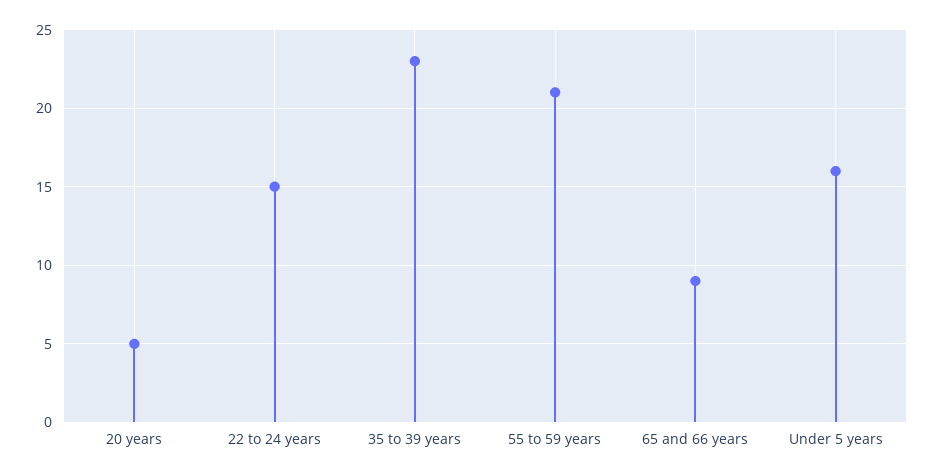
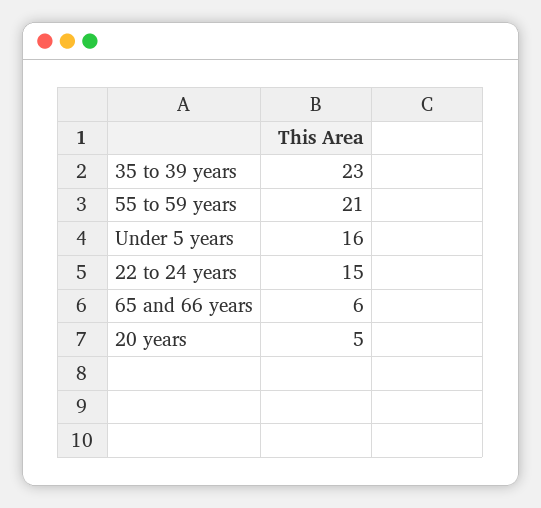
  {
    "20 years": 5,
    "22 to 24 years": 15,
    "35 to 39 years": 23,
    "55 to 59 years": 21,
-   "65 and 66 years": 9,
+   "65 and 66 years": 6,
    "Under 5 years": 16
  }

